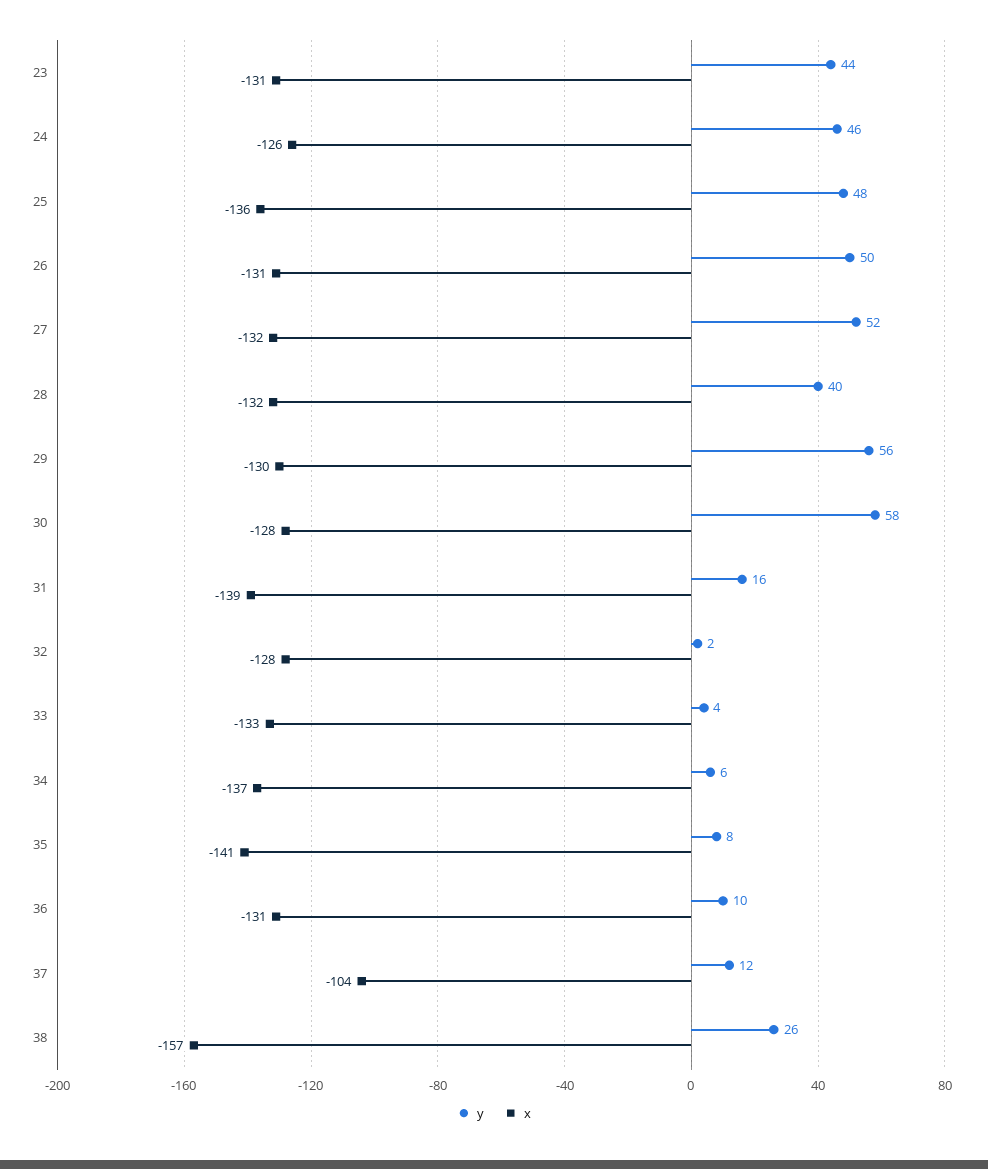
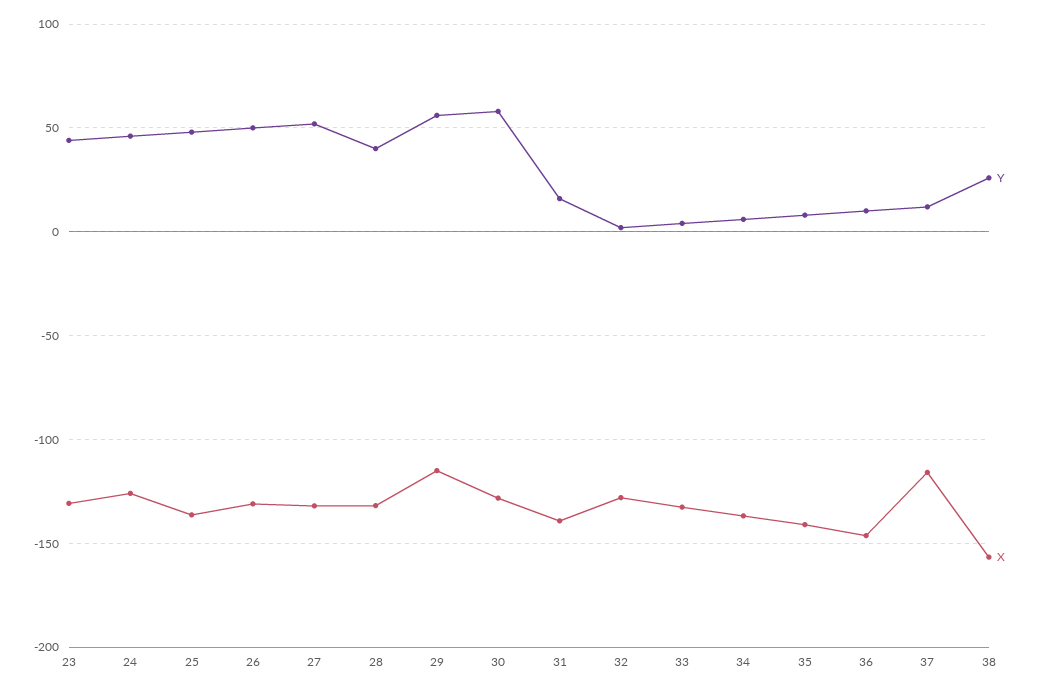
  {
    "y": {
      "23": 44,
      "24": 46,
      "25": 48,
      "26": 50,
      "27": 52,
      "28": 40,
      "29": 56,
      "30": 58,
      "31": 16,
      "32": 2,
      "33": 4,
      "34": 6,
      "35": 8,
      "36": 10,
      "37": 12,
      "38": 26
    },
    "x": {
      "23": -131,
      "24": -126,
      "25": -136,
      "26": -131,
      "27": -132,
      "28": -132,
-     "29": -130,
+     "29": -115,
      "30": -128,
      "31": -139,
      "32": -128,
      "33": -133,
      "34": -137,
      "35": -141,
-     "36": -131,
+     "36": -145,
-     "37": -104,
+     "37": -115,
      "38": -157
    }
  }

